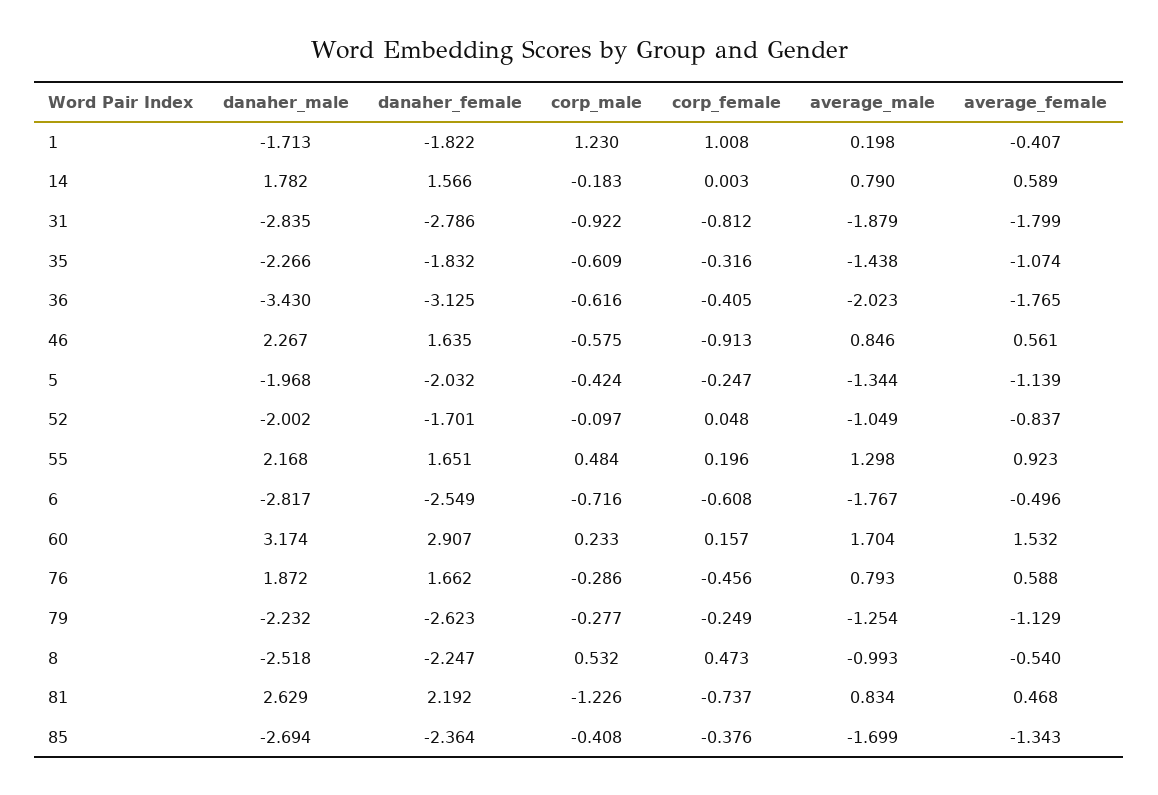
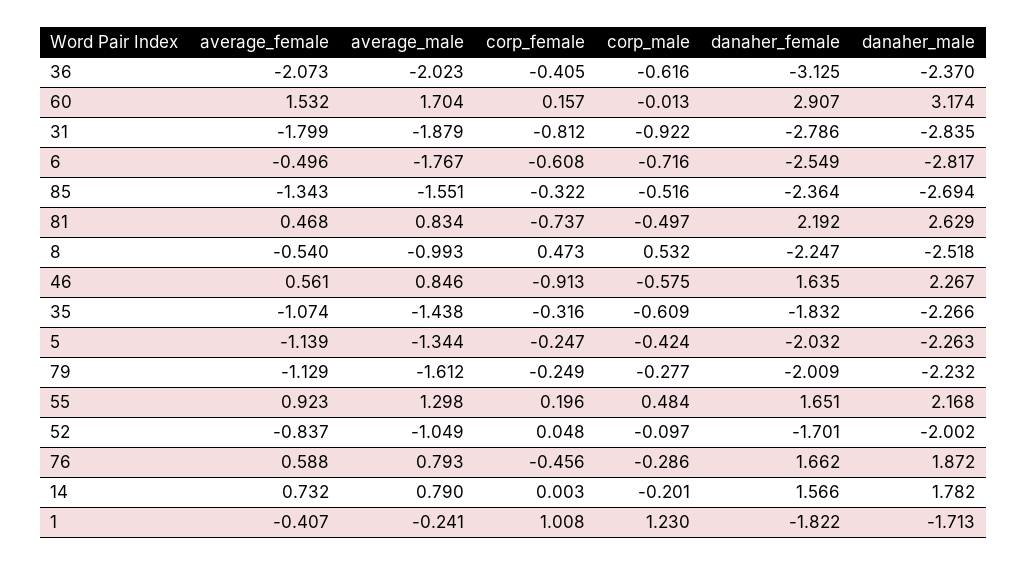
  {
    "danaher_male": {
      "1": -1.713,
      "14": 1.782,
      "31": -2.835,
      "35": -2.266,
-     "36": -3.43,
+     "36": -2.37,
      "46": 2.267,
-     "5": -1.968,
+     "5": -2.263,
      "52": -2.002,
      "55": 2.168,
      "6": -2.817,
      "60": 3.174,
      "76": 1.872,
      "79": -2.232,
      "8": -2.518,
      "81": 2.629,
      "85": -2.694
    },
    "danaher_female": {
      "1": -1.822,
      "14": 1.566,
      "31": -2.786,
      "35": -1.832,
      "36": -3.125,
      "46": 1.635,
      "5": -2.032,
      "52": -1.701,
      "55": 1.651,
      "6": -2.549,
      "60": 2.907,
      "76": 1.662,
-     "79": -2.623,
+     "79": -2.009,
      "8": -2.247,
      "81": 2.192,
      "85": -2.364
    },
    "corp_male": {
      "1": 1.23,
-     "14": -0.183,
+     "14": -0.201,
      "31": -0.922,
      "35": -0.609,
      "36": -0.616,
      "46": -0.575,
      "5": -0.424,
      "52": -0.097,
      "55": 0.484,
      "6": -0.716,
-     "60": 0.233,
+     "60": -0.013,
      "76": -0.286,
      "79": -0.277,
      "8": 0.532,
-     "81": -1.226,
+     "81": -0.497,
-     "85": -0.408
+     "85": -0.516
    },
    "corp_female": {
      "1": 1.008,
      "14": 0.003,
      "31": -0.812,
      "35": -0.316,
      "36": -0.405,
      "46": -0.913,
      "5": -0.247,
      "52": 0.048,
      "55": 0.196,
      "6": -0.608,
      "60": 0.157,
      "76": -0.456,
      "79": -0.249,
      "8": 0.473,
      "81": -0.737,
-     "85": -0.376
+     "85": -0.322
    },
    "average_male": {
-     "1": 0.198,
+     "1": -0.241,
      "14": 0.79,
      "31": -1.879,
      "35": -1.438,
      "36": -2.023,
      "46": 0.846,
      "5": -1.344,
      "52": -1.049,
      "55": 1.298,
      "6": -1.767,
      "60": 1.704,
      "76": 0.793,
-     "79": -1.254,
+     "79": -1.612,
      "8": -0.993,
      "81": 0.834,
-     "85": -1.699
+     "85": -1.551
    },
    "average_female": {
      "1": -0.407,
-     "14": 0.589,
+     "14": 0.732,
      "31": -1.799,
      "35": -1.074,
-     "36": -1.765,
+     "36": -2.073,
      "46": 0.561,
      "5": -1.139,
      "52": -0.837,
      "55": 0.923,
      "6": -0.496,
      "60": 1.532,
      "76": 0.588,
      "79": -1.129,
      "8": -0.54,
      "81": 0.468,
      "85": -1.343
    }
  }

